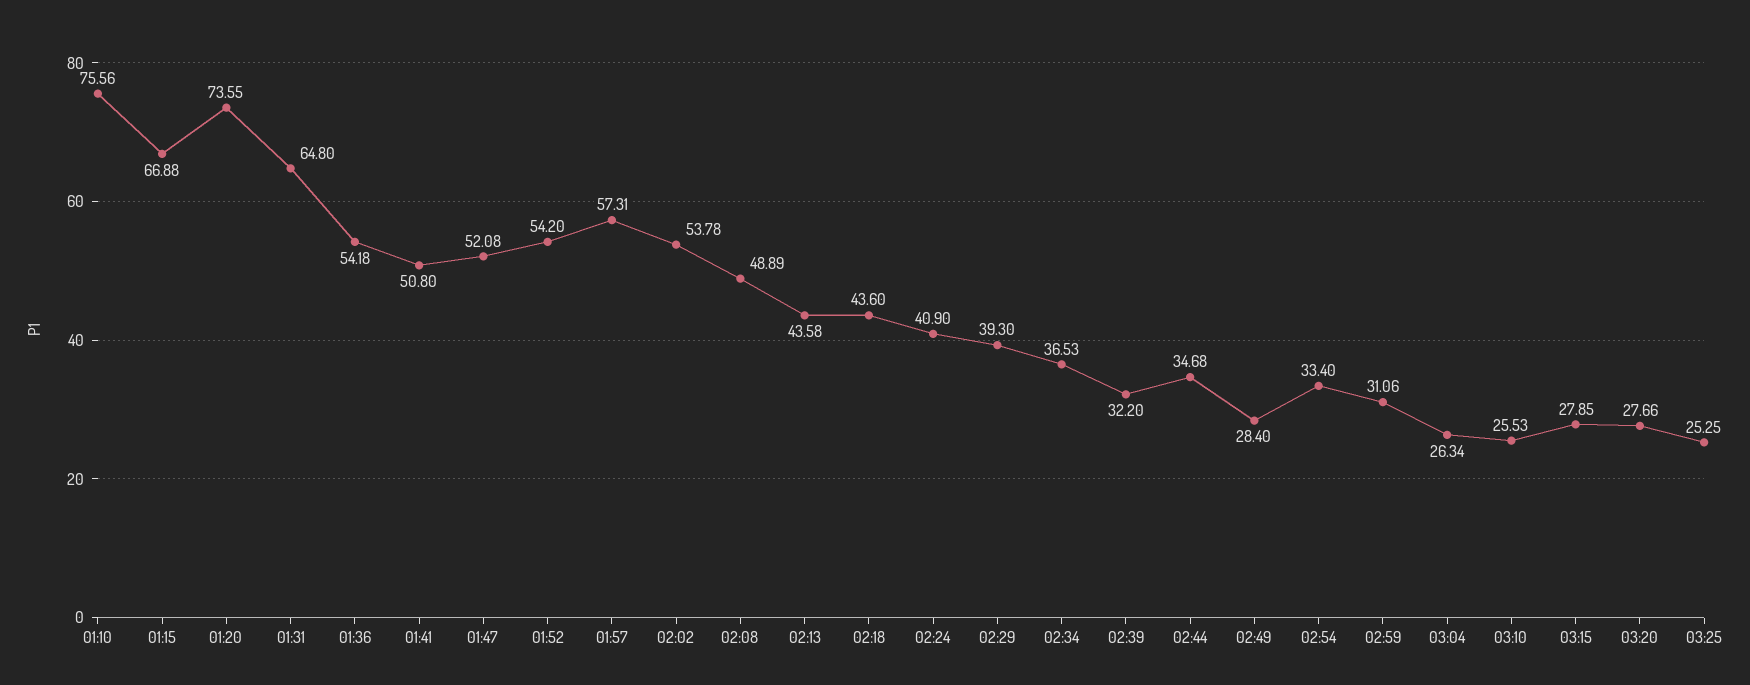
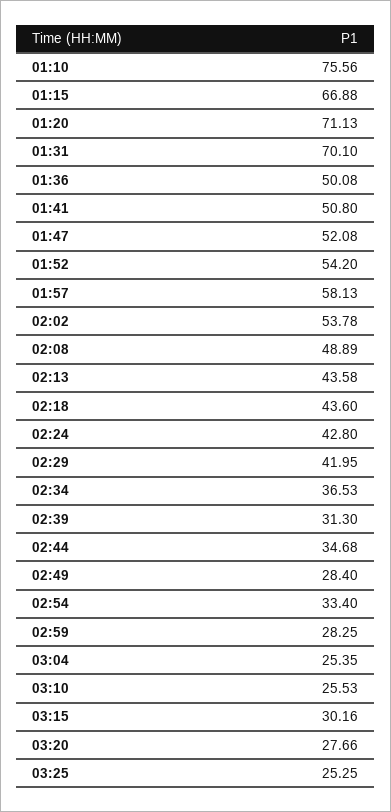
  {
    "01:10": 75.56,
    "01:15": 66.88,
-   "01:20": 73.55,
+   "01:20": 71.13,
-   "01:31": 64.8,
+   "01:31": 70.1,
-   "01:36": 54.18,
+   "01:36": 50.08,
    "01:41": 50.8,
    "01:47": 52.08,
    "01:52": 54.2,
-   "01:57": 57.31,
+   "01:57": 58.13,
    "02:02": 53.78,
    "02:08": 48.89,
    "02:13": 43.58,
    "02:18": 43.6,
-   "02:24": 40.9,
+   "02:24": 42.8,
-   "02:29": 39.3,
+   "02:29": 41.95,
    "02:34": 36.53,
-   "02:39": 32.2,
+   "02:39": 31.3,
    "02:44": 34.68,
    "02:49": 28.4,
    "02:54": 33.4,
-   "02:59": 31.06,
+   "02:59": 28.25,
-   "03:04": 26.34,
+   "03:04": 25.35,
    "03:10": 25.53,
-   "03:15": 27.85,
+   "03:15": 30.16,
    "03:20": 27.66,
    "03:25": 25.25
  }

